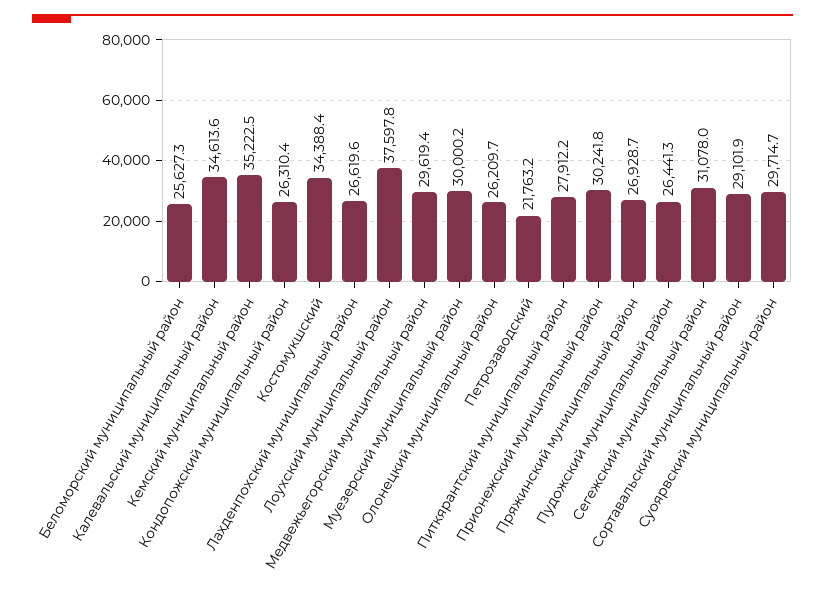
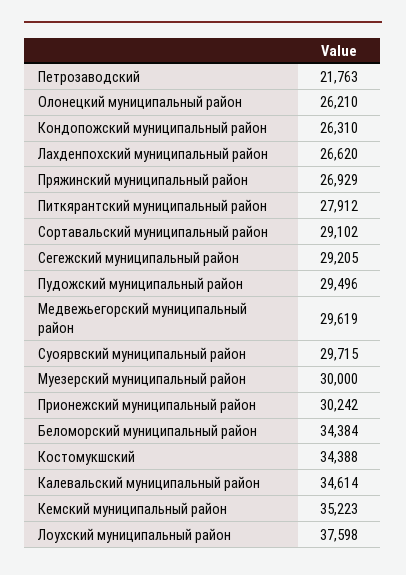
  {
-   "Беломорский муниципальный район": 25627.3,
+   "Беломорский муниципальный район": 34384,
    "Калевальский муниципальный район": 34613.6,
    "Кемский муниципальный район": 35222.5,
    "Кондопожский муниципальный район": 26310.4,
    "Костомукшский": 34388.4,
    "Лахденпохский муниципальный район": 26619.6,
    "Лоухский муниципальный район": 37597.8,
    "Медвежьегорский муниципальный район": 29619.4,
    "Муезерский муниципальный район": 30000.2,
    "Олонецкий муниципальный район": 26209.7,
    "Петрозаводский": 21763.2,
    "Питкярантский муниципальный район": 27912.2,
    "Прионежский муниципальный район": 30241.8,
    "Пряжинский муниципальный район": 26928.7,
-   "Пудожский муниципальный район": 26441.3,
+   "Пудожский муниципальный район": 29496,
-   "Сегежский муниципальный район": 31078,
+   "Сегежский муниципальный район": 29205,
    "Сортавальский муниципальный район": 29101.9,
    "Суоярвский муниципальный район": 29714.7
  }

